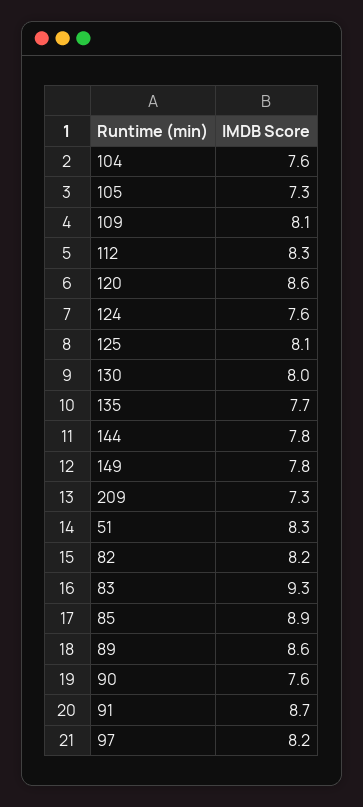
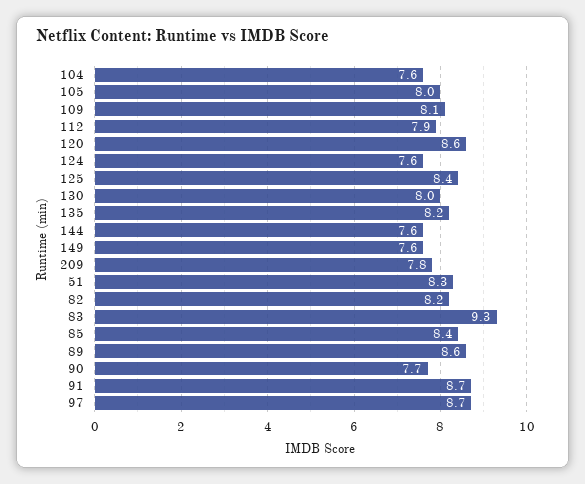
  {
    "104": 7.6,
-   "105": 7.3,
+   "105": 8,
    "109": 8.1,
-   "112": 8.3,
+   "112": 7.9,
    "120": 8.6,
    "124": 7.6,
-   "125": 8.1,
+   "125": 8.4,
    "130": 8,
-   "135": 7.7,
+   "135": 8.2,
-   "144": 7.8,
+   "144": 7.6,
-   "149": 7.8,
+   "149": 7.6,
-   "209": 7.3,
+   "209": 7.8,
    "51": 8.3,
    "82": 8.2,
    "83": 9.3,
-   "85": 8.9,
+   "85": 8.4,
    "89": 8.6,
-   "90": 7.6,
+   "90": 7.7,
    "91": 8.7,
-   "97": 8.2
+   "97": 8.7
  }

